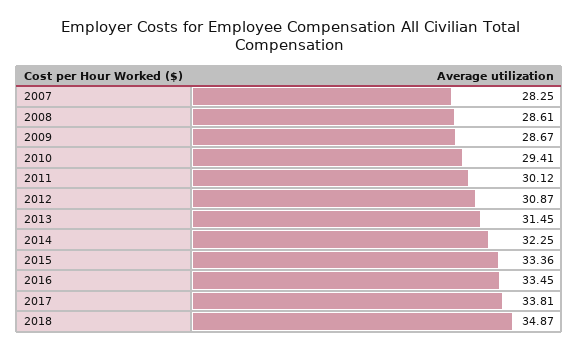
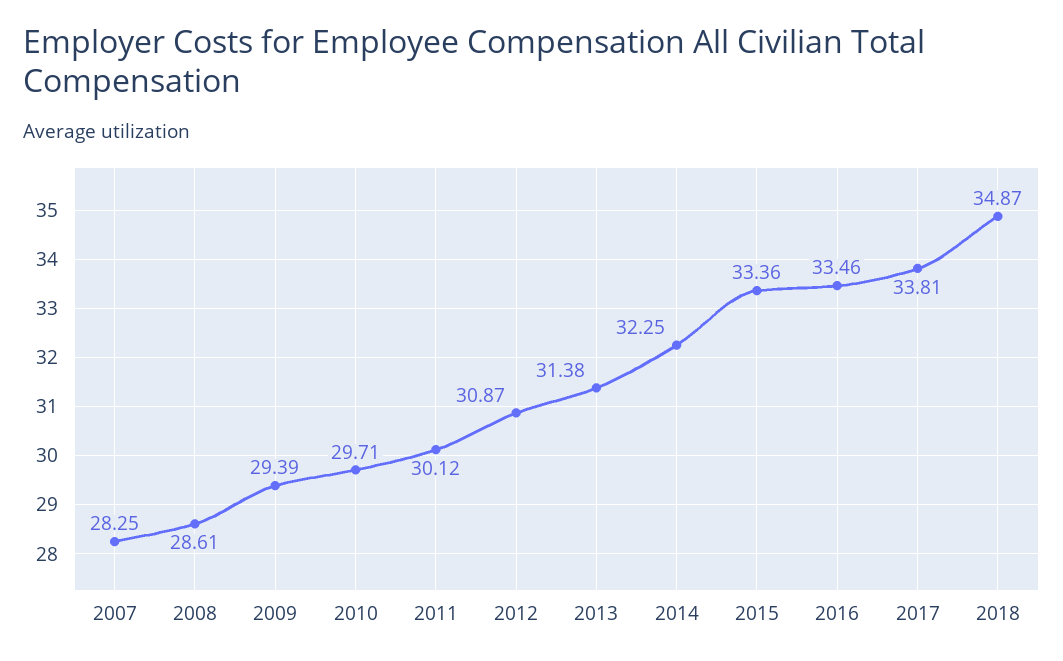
  {
    "2007": 28.25,
    "2008": 28.61,
-   "2009": 28.67,
+   "2009": 29.39,
-   "2010": 29.41,
+   "2010": 29.71,
    "2011": 30.12,
    "2012": 30.87,
-   "2013": 31.45,
+   "2013": 31.38,
    "2014": 32.25,
    "2015": 33.36,
-   "2016": 33.45,
+   "2016": 33.46,
    "2017": 33.81,
    "2018": 34.87
  }

